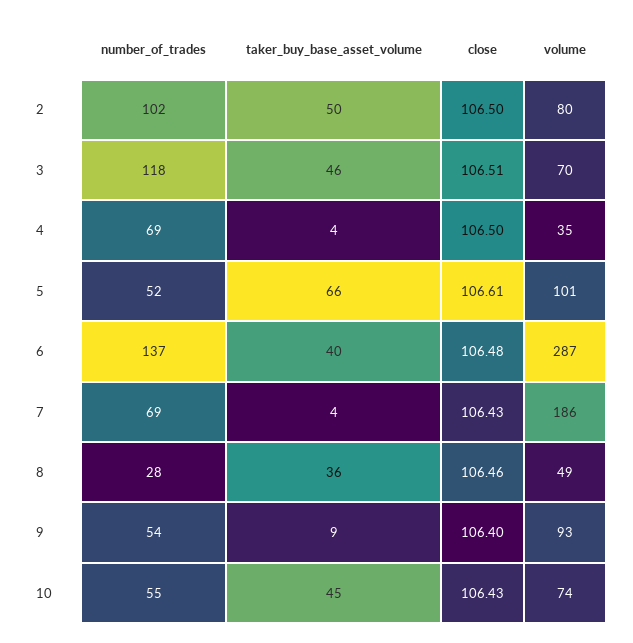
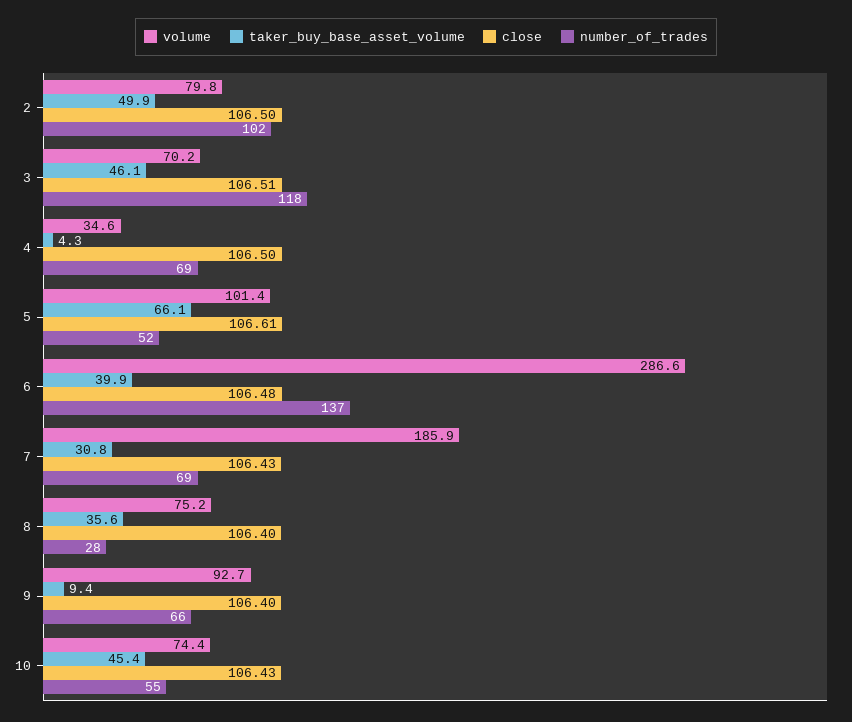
  {
    "number_of_trades": {
      "2": 102,
      "3": 118,
      "4": 69,
      "5": 52,
      "6": 137,
      "7": 69,
      "8": 28,
-     "9": 54,
+     "9": 66,
      "10": 55
    },
    "taker_buy_base_asset_volume": {
      "2": 49.9,
      "3": 46.1,
      "4": 4.3,
      "5": 66.1,
      "6": 39.9,
-     "7": 4,
+     "7": 30.8,
      "8": 35.6,
      "9": 9.4,
      "10": 45.4
    },
    "close": {
      "2": 106.5,
      "3": 106.51,
      "4": 106.5,
      "5": 106.61,
      "6": 106.48,
      "7": 106.43,
-     "8": 106.46,
+     "8": 106.4,
      "9": 106.4,
      "10": 106.43
    },
    "volume": {
      "2": 79.8,
      "3": 70.2,
      "4": 34.6,
      "5": 101.4,
      "6": 286.6,
      "7": 185.9,
-     "8": 49,
+     "8": 75.2,
      "9": 92.7,
      "10": 74.4
    }
  }

